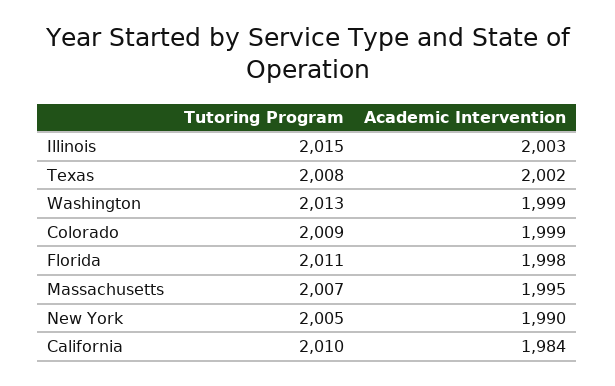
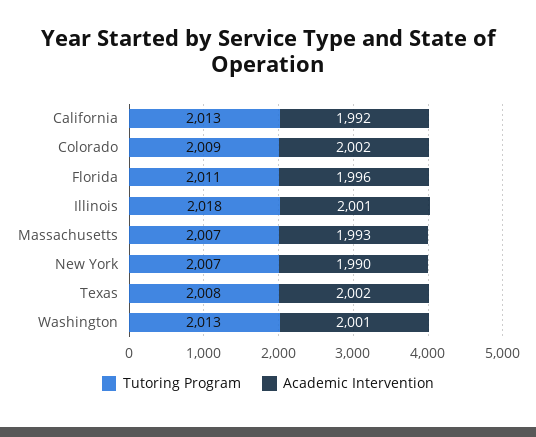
  {
    "Tutoring Program": {
-     "Illinois": 2015,
+     "Illinois": 2018,
      "Texas": 2008,
      "Washington": 2013,
      "Colorado": 2009,
      "Florida": 2011,
      "Massachusetts": 2007,
-     "New York": 2005,
+     "New York": 2007,
-     "California": 2010
+     "California": 2013
    },
    "Academic Intervention": {
-     "Illinois": 2003,
+     "Illinois": 2001,
      "Texas": 2002,
-     "Washington": 1999,
+     "Washington": 2001,
-     "Colorado": 1999,
+     "Colorado": 2002,
-     "Florida": 1998,
+     "Florida": 1996,
-     "Massachusetts": 1995,
+     "Massachusetts": 1993,
      "New York": 1990,
-     "California": 1984
+     "California": 1992
    }
  }

